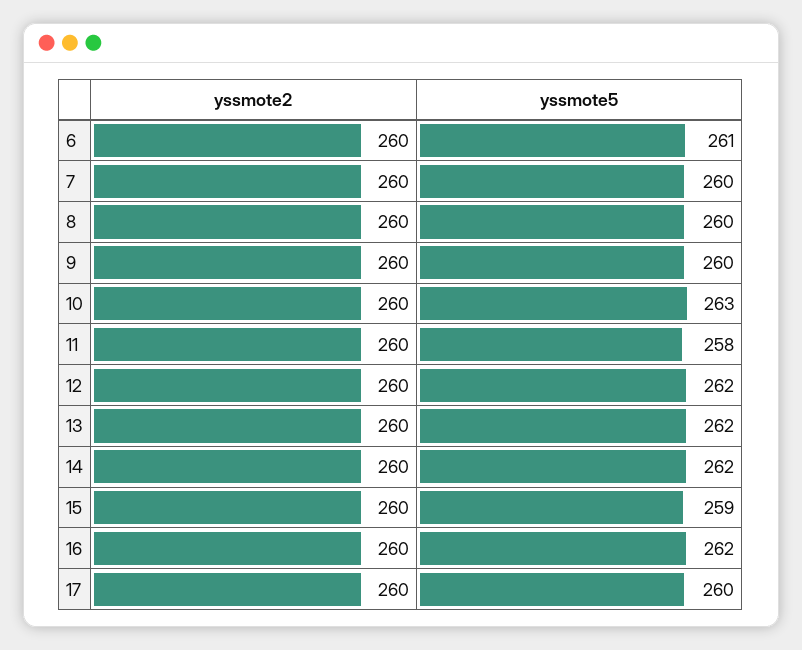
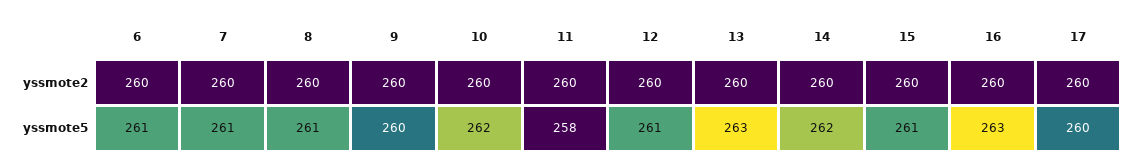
  {
    "yssmote2": {
      "6": 260,
      "7": 260,
      "8": 260,
      "9": 260,
      "10": 260,
      "11": 260,
      "12": 260,
      "13": 260,
      "14": 260,
      "15": 260,
      "16": 260,
      "17": 260
    },
    "yssmote5": {
      "6": 261,
-     "7": 260,
+     "7": 261,
-     "8": 260,
+     "8": 261,
      "9": 260,
-     "10": 263,
+     "10": 262,
      "11": 258,
-     "12": 262,
+     "12": 261,
-     "13": 262,
+     "13": 263,
      "14": 262,
-     "15": 259,
+     "15": 261,
-     "16": 262,
+     "16": 263,
      "17": 260
    }
  }

